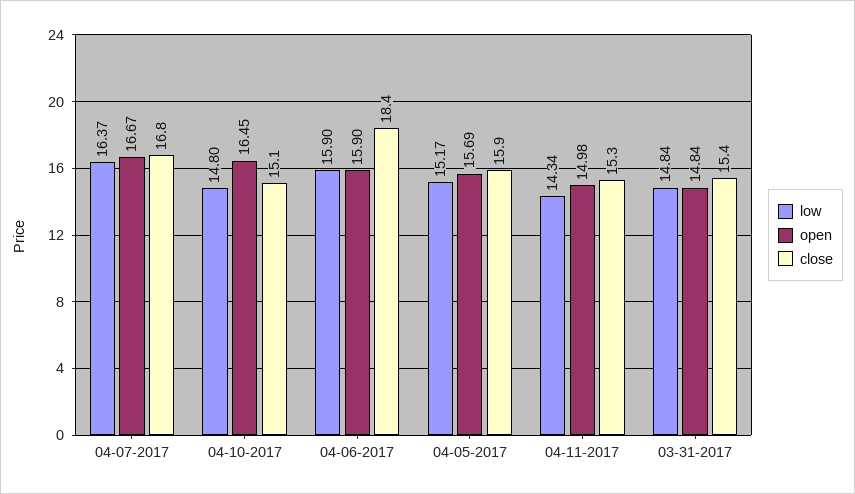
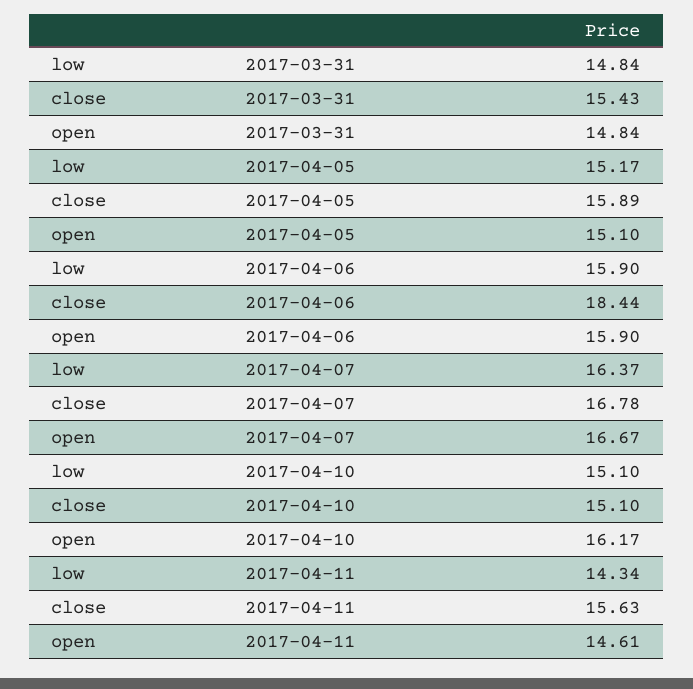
  {
    "low": {
      "04-07-2017": 16.37,
-     "04-10-2017": 14.8,
+     "04-10-2017": 15.1,
      "04-06-2017": 15.9,
      "04-05-2017": 15.17,
      "04-11-2017": 14.34,
      "03-31-2017": 14.84
    },
    "open": {
      "04-07-2017": 16.67,
-     "04-10-2017": 16.45,
+     "04-10-2017": 16.17,
      "04-06-2017": 15.9,
-     "04-05-2017": 15.69,
+     "04-05-2017": 15.1,
-     "04-11-2017": 14.98,
+     "04-11-2017": 14.61,
      "03-31-2017": 14.84
    },
    "close": {
      "04-07-2017": 16.78,
      "04-10-2017": 15.1,
      "04-06-2017": 18.44,
      "04-05-2017": 15.89,
-     "04-11-2017": 15.3,
+     "04-11-2017": 15.63,
      "03-31-2017": 15.43
    }
  }

